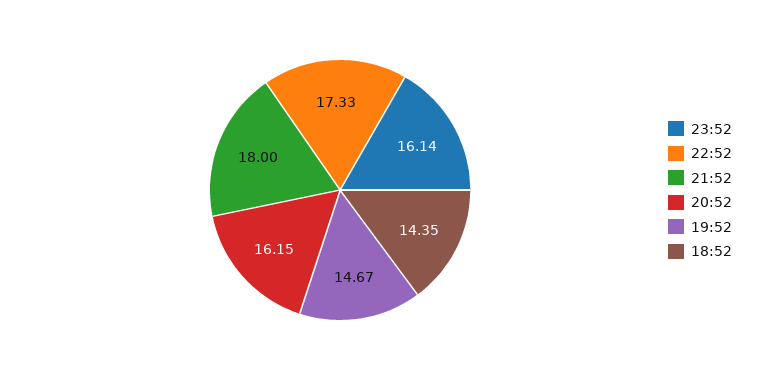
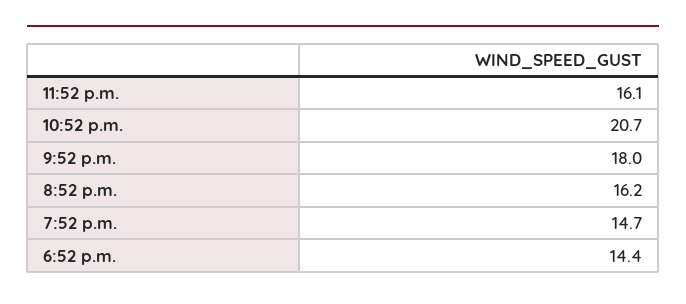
  {
    "23:52": 16.14,
-   "22:52": 17.33,
+   "22:52": 20.7,
    "21:52": 18,
    "20:52": 16.15,
    "19:52": 14.67,
    "18:52": 14.35
  }

